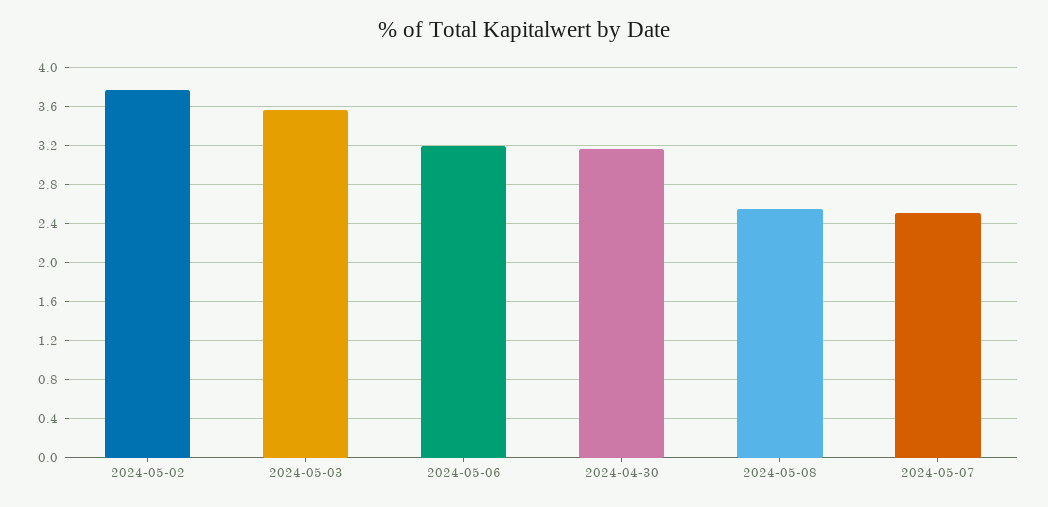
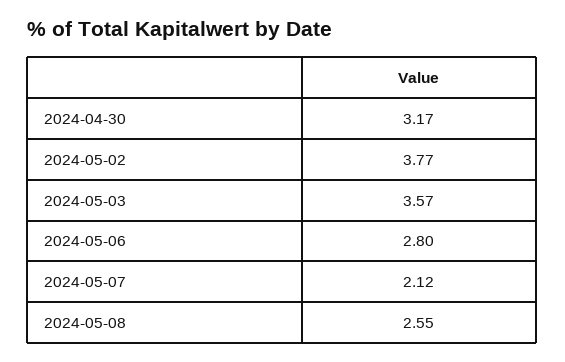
  {
    "2024-05-02": 3.77,
    "2024-05-03": 3.57,
-   "2024-05-06": 3.2,
+   "2024-05-06": 2.8,
    "2024-04-30": 3.17,
    "2024-05-08": 2.55,
-   "2024-05-07": 2.5
+   "2024-05-07": 2.12
  }

